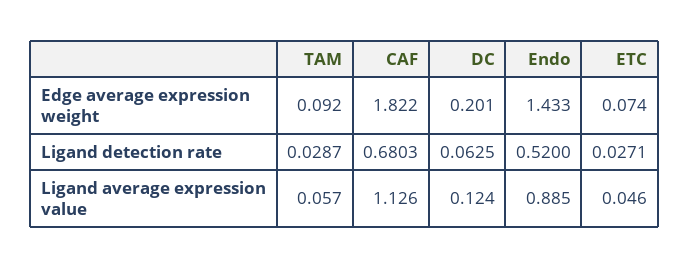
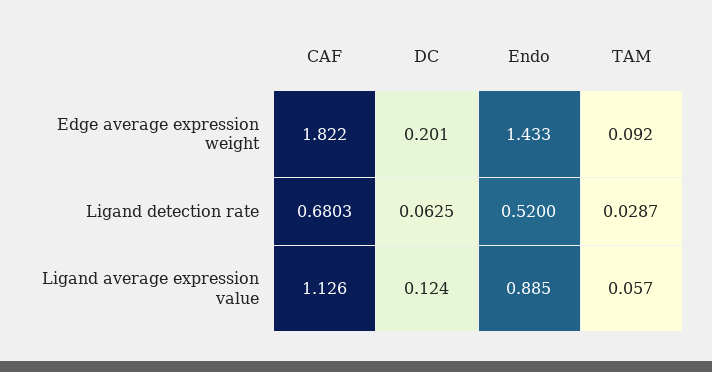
  {
    "TAM": {
      "Edge average expression weight": 0.092,
      "Ligand detection rate": 0.0287,
      "Ligand average expression value": 0.057
    },
    "CAF": {
      "Edge average expression weight": 1.822,
      "Ligand detection rate": 0.6803,
      "Ligand average expression value": 1.126
    },
    "DC": {
      "Edge average expression weight": 0.201,
      "Ligand detection rate": 0.0625,
      "Ligand average expression value": 0.124
    },
    "Endo": {
      "Edge average expression weight": 1.433,
      "Ligand detection rate": 0.52,
      "Ligand average expression value": 0.885
-   },
+   }
-   "ETC": {
-     "Edge average expression weight": 0.074,
-     "Ligand detection rate": 0.0271,
-     "Ligand average expression value": 0.046
-   }
  }

